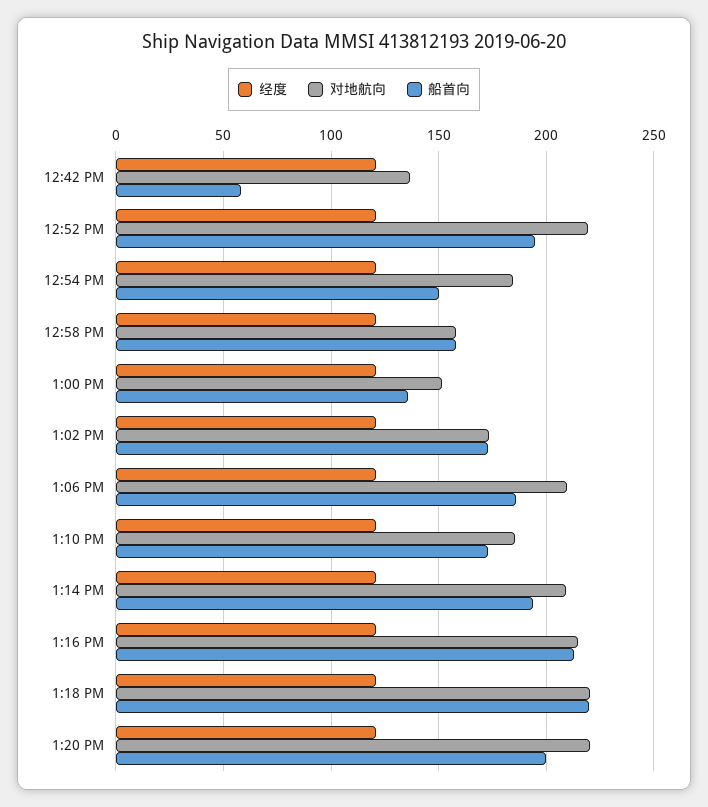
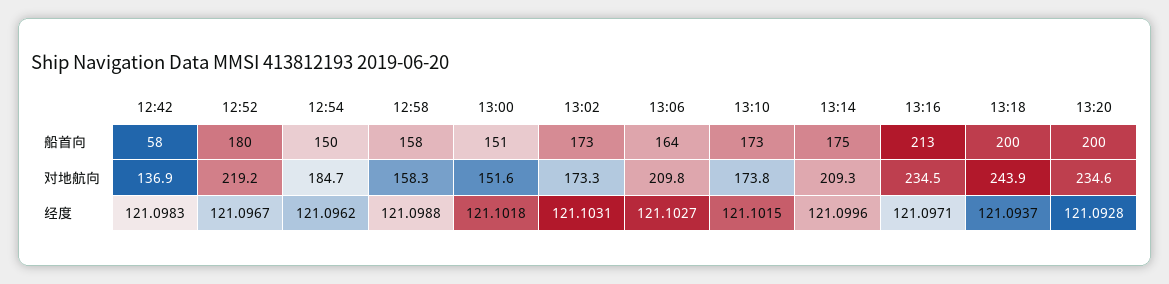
  {
    "经度": {
      "12:42 PM": 121.0983,
      "12:52 PM": 121.0967,
      "12:54 PM": 121.0962,
      "12:58 PM": 121.0988,
      "1:00 PM": 121.1018,
      "1:02 PM": 121.1031,
      "1:06 PM": 121.1027,
      "1:10 PM": 121.1015,
      "1:14 PM": 121.0996,
      "1:16 PM": 121.0971,
      "1:18 PM": 121.0937,
      "1:20 PM": 121.0928
    },
    "对地航向": {
      "12:42 PM": 136.9,
      "12:52 PM": 219.2,
      "12:54 PM": 184.7,
      "12:58 PM": 158.3,
      "1:00 PM": 151.6,
      "1:02 PM": 173.3,
      "1:06 PM": 209.8,
-     "1:10 PM": 185,
+     "1:10 PM": 173.8,
      "1:14 PM": 209.3,
-     "1:16 PM": 215,
+     "1:16 PM": 234.5,
-     "1:18 PM": 220,
+     "1:18 PM": 243.9,
-     "1:20 PM": 220
+     "1:20 PM": 234.6
    },
    "船首向": {
      "12:42 PM": 58,
-     "12:52 PM": 195,
+     "12:52 PM": 180,
      "12:54 PM": 150,
      "12:58 PM": 158,
-     "1:00 PM": 135,
+     "1:00 PM": 151,
      "1:02 PM": 173,
-     "1:06 PM": 185,
+     "1:06 PM": 164,
      "1:10 PM": 173,
-     "1:14 PM": 195,
+     "1:14 PM": 175,
      "1:16 PM": 213,
-     "1:18 PM": 220,
+     "1:18 PM": 200,
      "1:20 PM": 200
    }
  }

